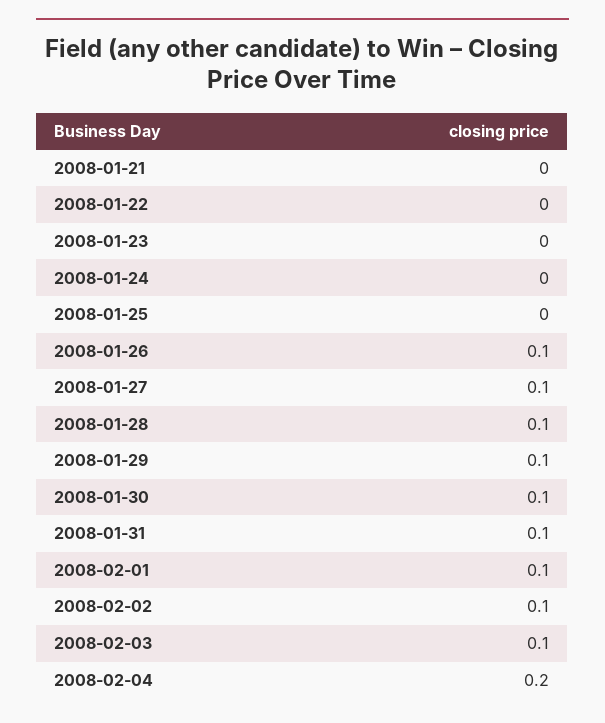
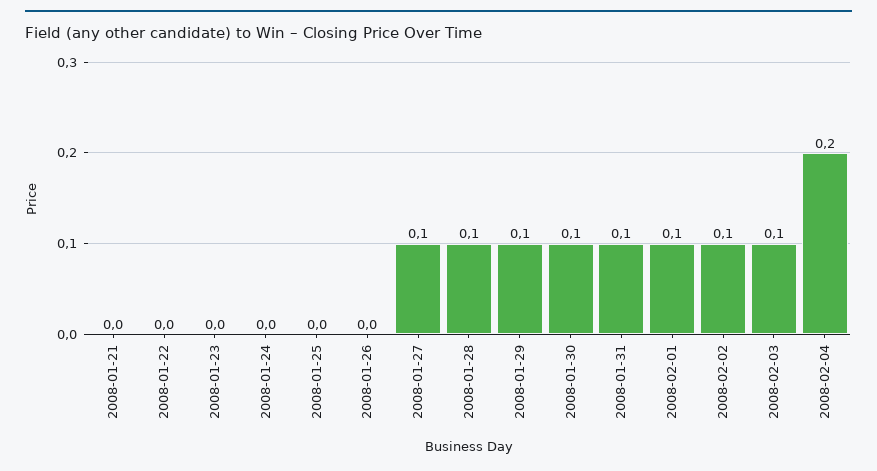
  {
    "2008-01-21": 0,
    "2008-01-22": 0,
    "2008-01-23": 0,
    "2008-01-24": 0,
    "2008-01-25": 0,
-   "2008-01-26": 0.1,
+   "2008-01-26": 0,
    "2008-01-27": 0.1,
    "2008-01-28": 0.1,
    "2008-01-29": 0.1,
    "2008-01-30": 0.1,
    "2008-01-31": 0.1,
    "2008-02-01": 0.1,
    "2008-02-02": 0.1,
    "2008-02-03": 0.1,
    "2008-02-04": 0.2
  }

